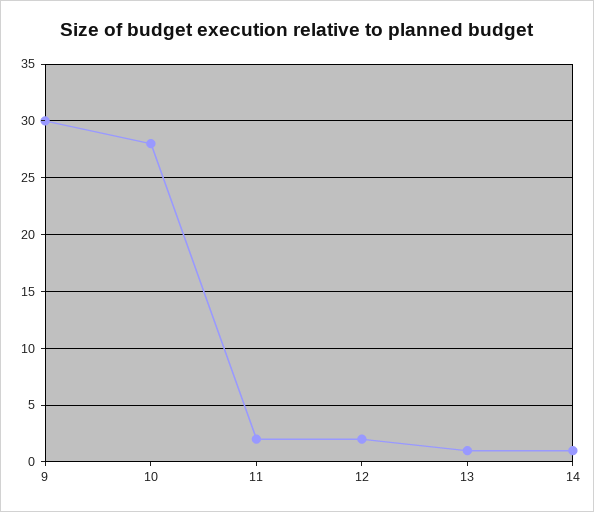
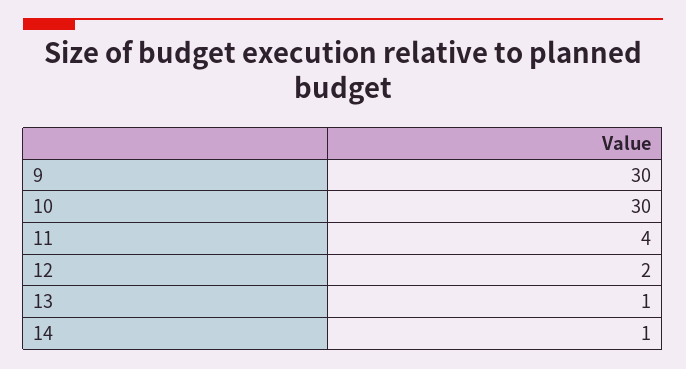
  {
    "9": 30,
-   "10": 28,
+   "10": 30,
-   "11": 2,
+   "11": 4,
    "12": 2,
    "13": 1,
    "14": 1
  }

